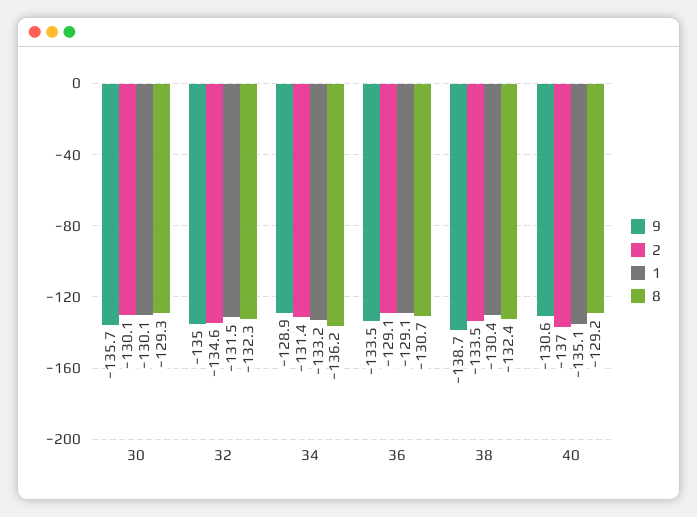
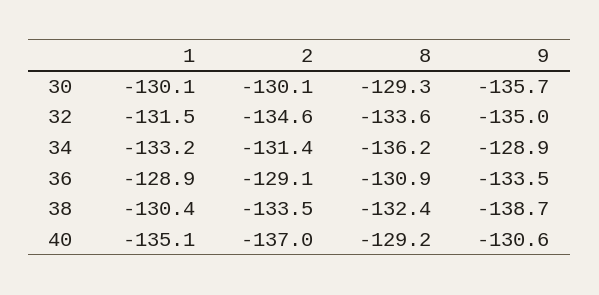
  {
    "9": {
      "30": -135.7,
      "32": -135,
      "34": -128.9,
      "36": -133.5,
      "38": -138.7,
      "40": -130.6
    },
    "2": {
      "30": -130.1,
      "32": -134.6,
      "34": -131.4,
      "36": -129.1,
      "38": -133.5,
      "40": -137
    },
    "1": {
      "30": -130.1,
      "32": -131.5,
      "34": -133.2,
-     "36": -129.1,
+     "36": -128.9,
      "38": -130.4,
      "40": -135.1
    },
    "8": {
      "30": -129.3,
-     "32": -132.3,
+     "32": -133.6,
      "34": -136.2,
-     "36": -130.7,
+     "36": -130.9,
      "38": -132.4,
      "40": -129.2
    }
  }

